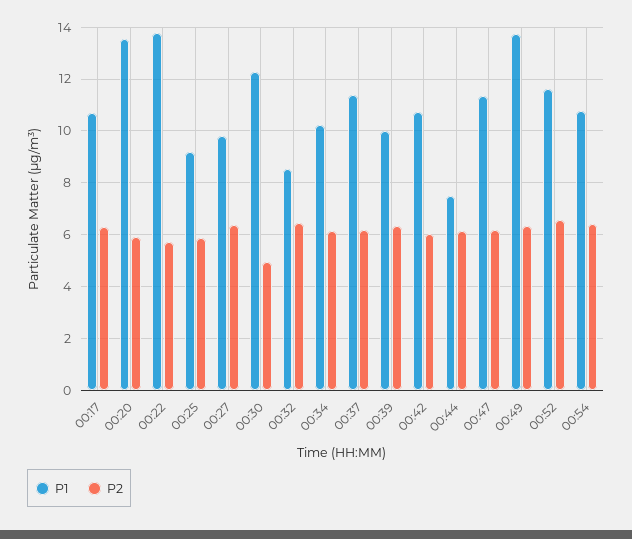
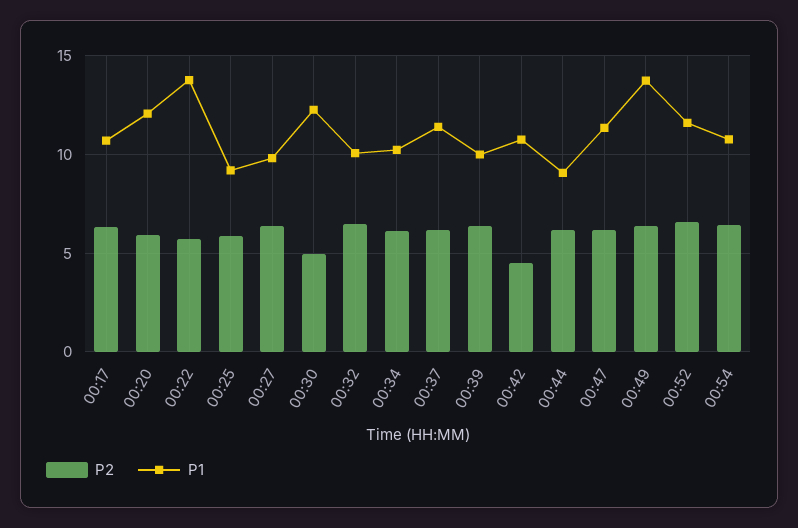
  {
    "P1": {
      "00:17": 10.75,
-     "00:20": 13.5,
+     "00:20": 12,
      "00:22": 13.75,
      "00:25": 9.25,
      "00:27": 9.75,
      "00:30": 12.25,
-     "00:32": 8.5,
+     "00:32": 10,
      "00:34": 10.25,
      "00:37": 11.5,
      "00:39": 10,
      "00:42": 10.75,
-     "00:44": 7.5,
+     "00:44": 9,
      "00:47": 11.25,
      "00:49": 13.75,
      "00:52": 11.5,
      "00:54": 10.75
    },
    "P2": {
      "00:17": 6.25,
      "00:20": 6,
      "00:22": 5.75,
      "00:25": 6,
      "00:27": 6.5,
      "00:30": 5,
      "00:32": 6.5,
      "00:34": 6.25,
      "00:37": 6.25,
      "00:39": 6.25,
-     "00:42": 6,
+     "00:42": 4.5,
      "00:44": 6.25,
      "00:47": 6.25,
      "00:49": 6.25,
      "00:52": 6.5,
      "00:54": 6.5
    }
  }

